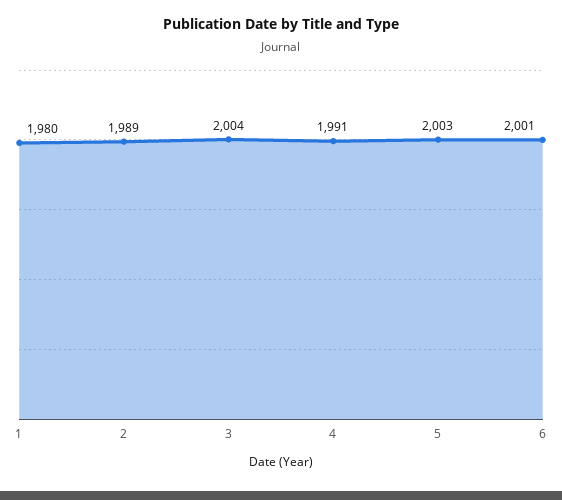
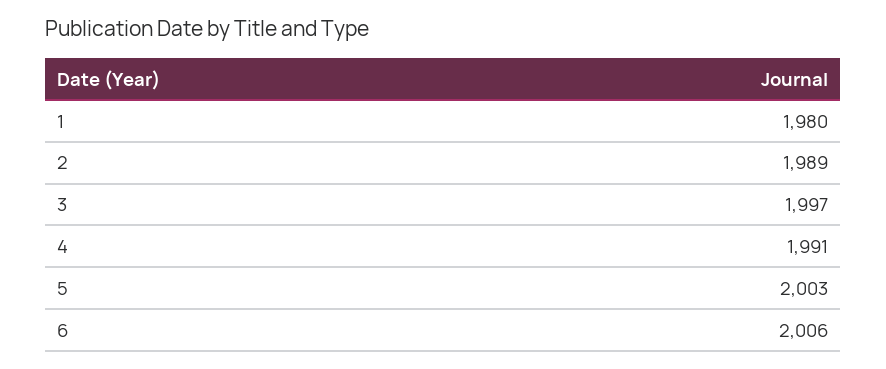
  {
    "1": 1980,
    "2": 1989,
-   "3": 2004,
+   "3": 1997,
    "4": 1991,
    "5": 2003,
-   "6": 2001
+   "6": 2006
  }

